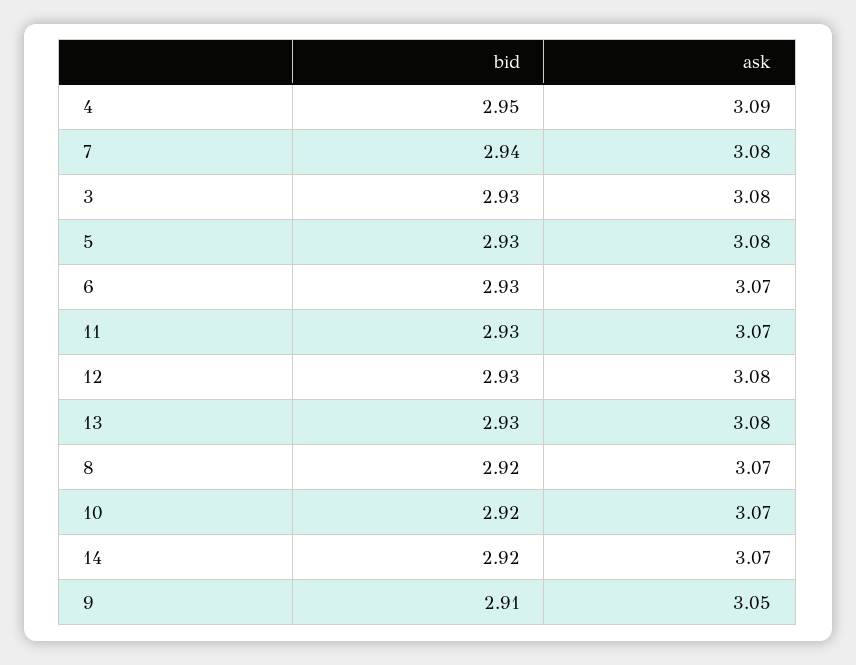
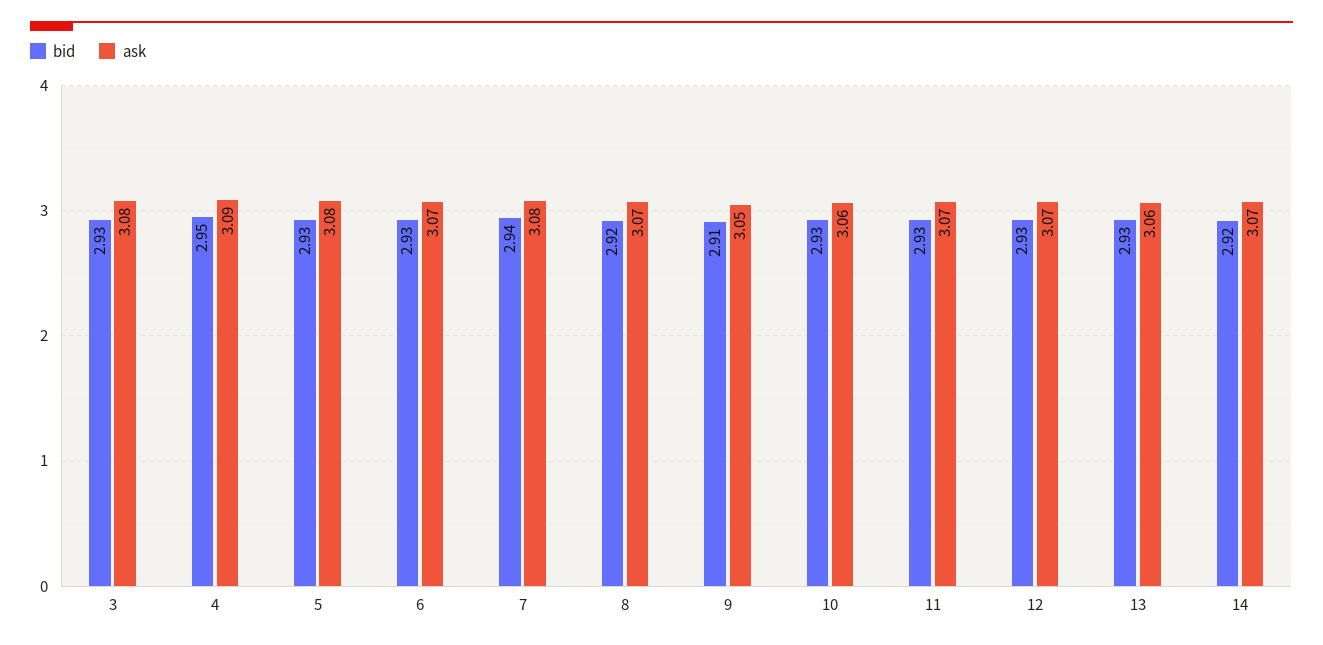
  {
    "bid": {
      "4": 2.95,
      "7": 2.94,
      "3": 2.93,
      "5": 2.93,
      "6": 2.93,
      "11": 2.93,
      "12": 2.93,
      "13": 2.93,
      "8": 2.92,
-     "10": 2.92,
+     "10": 2.93,
      "14": 2.92,
      "9": 2.91
    },
    "ask": {
      "4": 3.09,
      "7": 3.08,
      "3": 3.08,
      "5": 3.08,
      "6": 3.07,
      "11": 3.07,
-     "12": 3.08,
+     "12": 3.07,
-     "13": 3.08,
+     "13": 3.06,
      "8": 3.07,
-     "10": 3.07,
+     "10": 3.06,
      "14": 3.07,
      "9": 3.05
    }
  }

